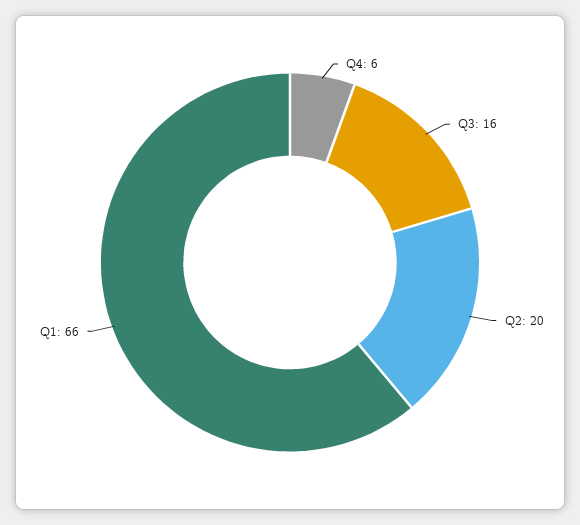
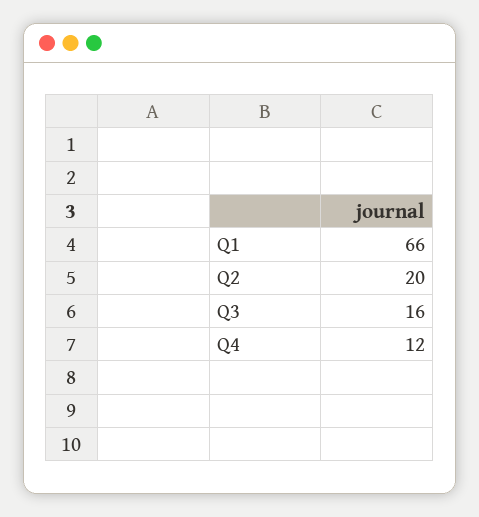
  {
-   "Q4": 6,
+   "Q4": 12,
    "Q3": 16,
    "Q2": 20,
    "Q1": 66
  }

